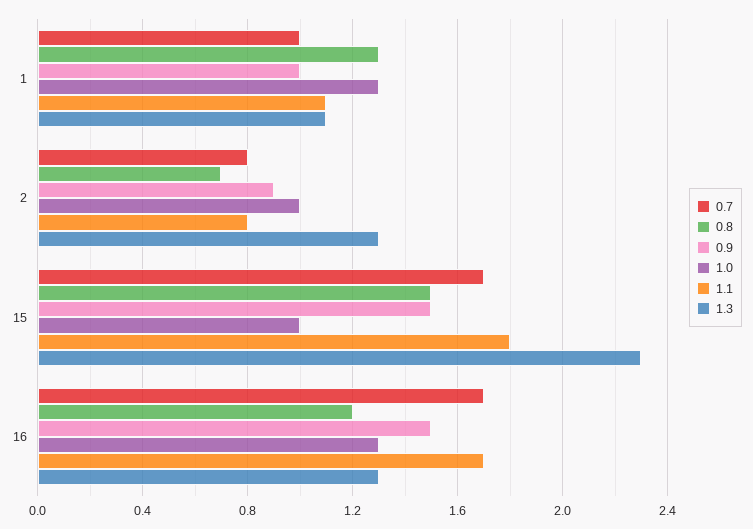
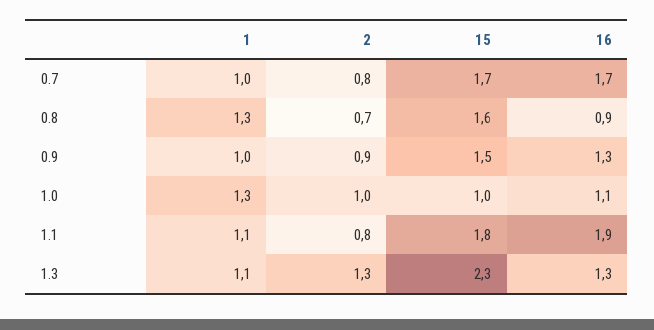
  {
    "0.7": {
      "1": 1,
      "2": 0.8,
      "15": 1.7,
      "16": 1.7
    },
    "0.8": {
      "1": 1.3,
      "2": 0.7,
-     "15": 1.5,
+     "15": 1.6,
-     "16": 1.2
+     "16": 0.9
    },
    "0.9": {
      "1": 1,
      "2": 0.9,
      "15": 1.5,
-     "16": 1.5
+     "16": 1.3
    },
    "1.0": {
      "1": 1.3,
      "2": 1,
      "15": 1,
-     "16": 1.3
+     "16": 1.1
    },
    "1.1": {
      "1": 1.1,
      "2": 0.8,
      "15": 1.8,
-     "16": 1.7
+     "16": 1.9
    },
    "1.3": {
      "1": 1.1,
      "2": 1.3,
      "15": 2.3,
      "16": 1.3
    }
  }

